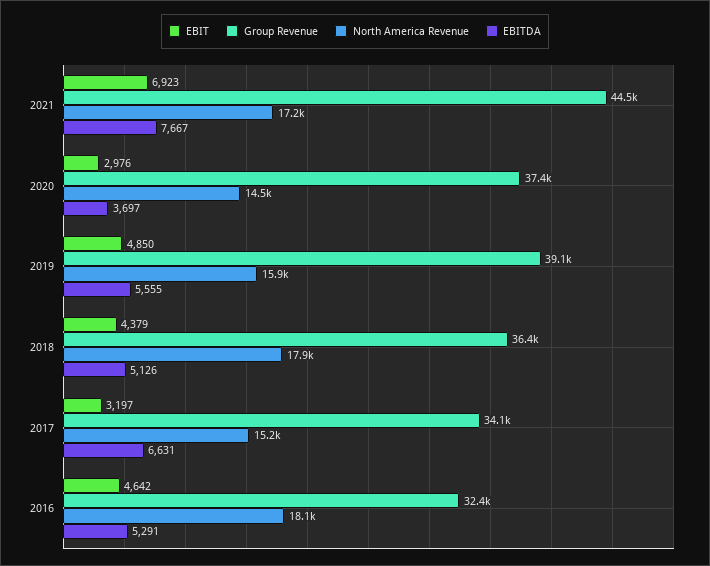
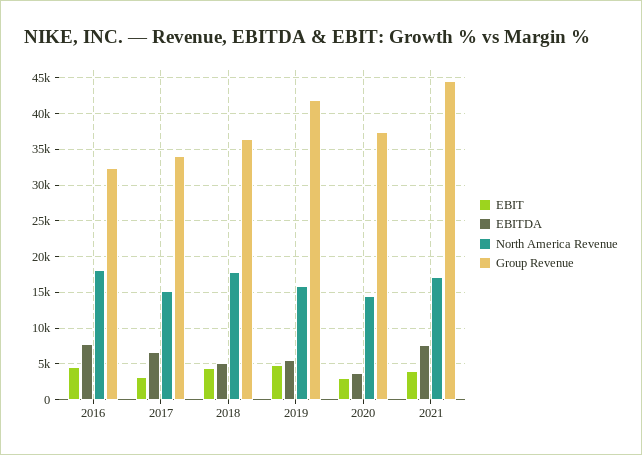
  {
    "EBIT": {
-     "2021": 6923,
+     "2021": 4000,
      "2020": 2976,
      "2019": 4850,
      "2018": 4379,
      "2017": 3197,
      "2016": 4642
    },
    "Group Revenue": {
      "2021": 44500,
      "2020": 37400,
-     "2019": 39100,
+     "2019": 42000,
      "2018": 36400,
      "2017": 34100,
      "2016": 32400
    },
    "North America Revenue": {
      "2021": 17200,
      "2020": 14500,
      "2019": 15900,
      "2018": 17900,
      "2017": 15200,
      "2016": 18100
    },
    "EBITDA": {
      "2021": 7667,
      "2020": 3697,
      "2019": 5555,
      "2018": 5126,
      "2017": 6631,
-     "2016": 5291
+     "2016": 8000
    }
  }

